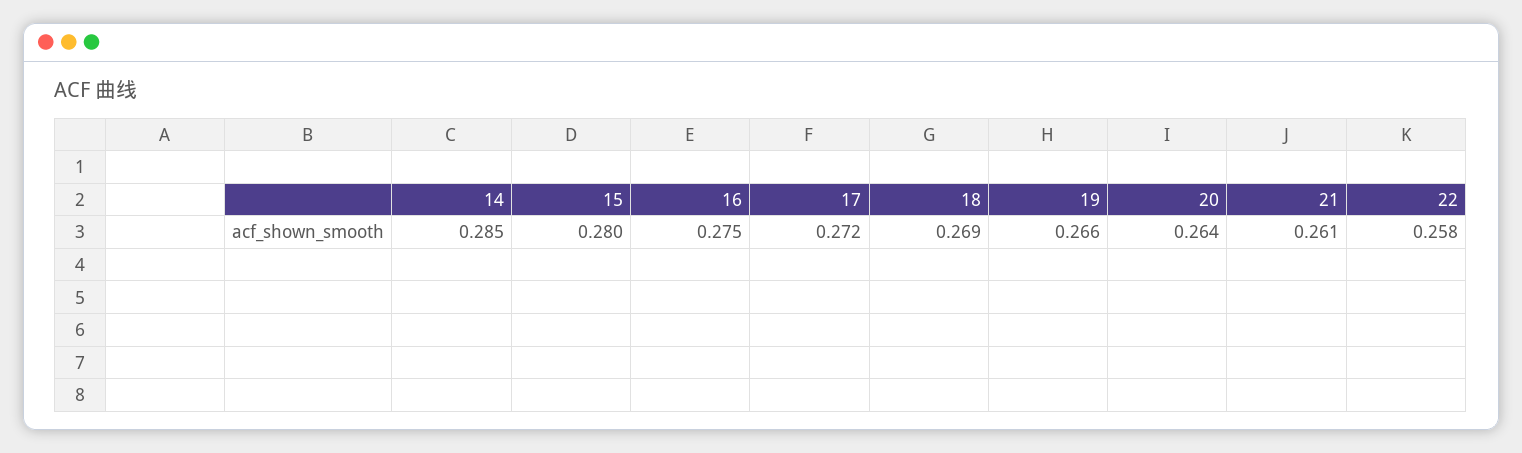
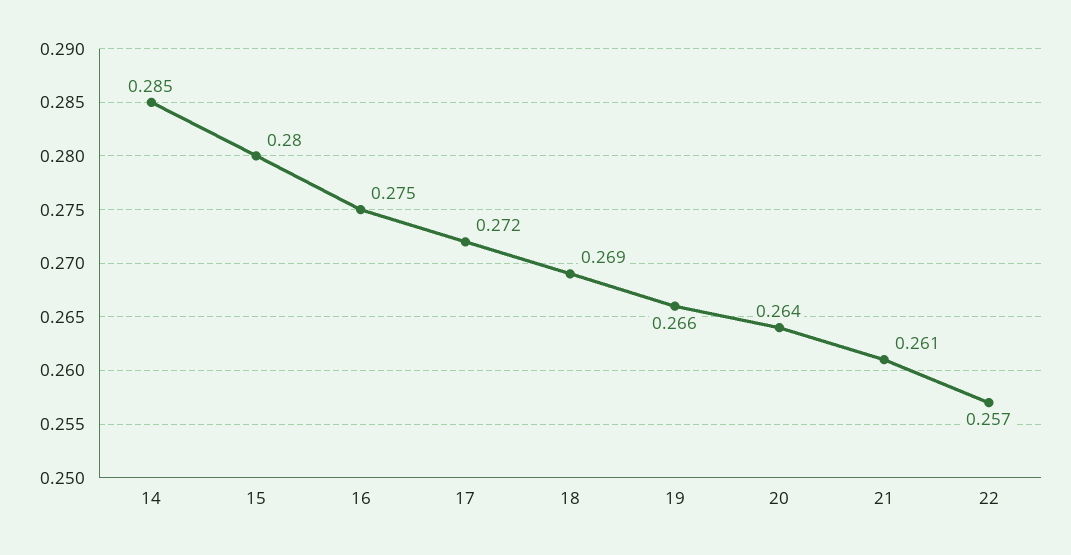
  {
    "14": 0.285,
    "15": 0.28,
    "16": 0.275,
    "17": 0.272,
    "18": 0.269,
    "19": 0.266,
    "20": 0.264,
    "21": 0.261,
-   "22": 0.258
+   "22": 0.257
  }

